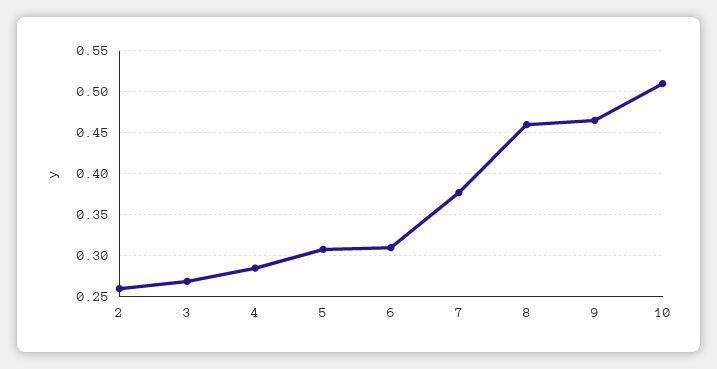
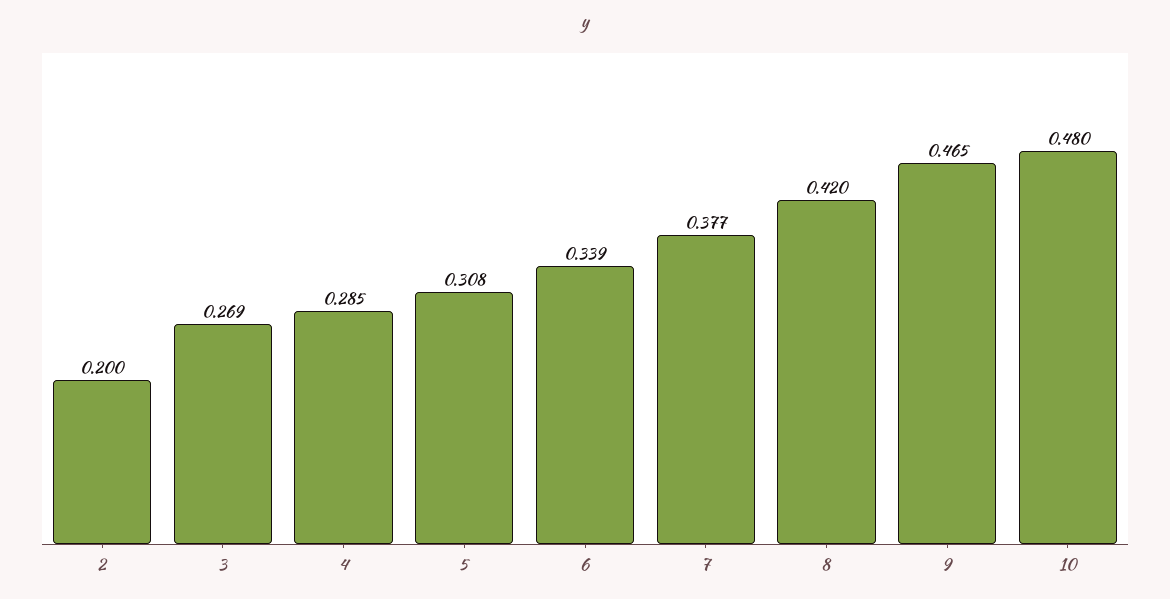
  {
-   "2": 0.26,
+   "2": 0.2,
    "3": 0.269,
    "4": 0.285,
    "5": 0.308,
-   "6": 0.31,
+   "6": 0.339,
    "7": 0.377,
-   "8": 0.46,
+   "8": 0.42,
    "9": 0.465,
-   "10": 0.51
+   "10": 0.48
  }

